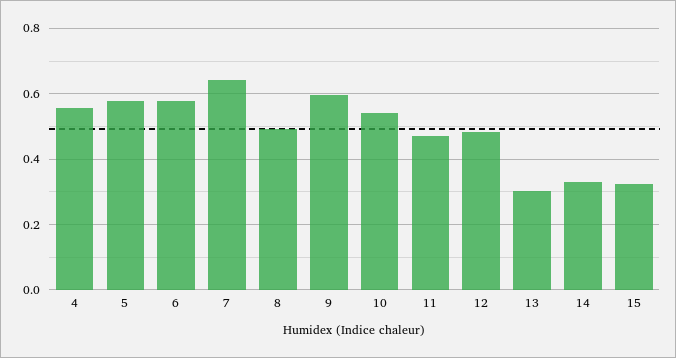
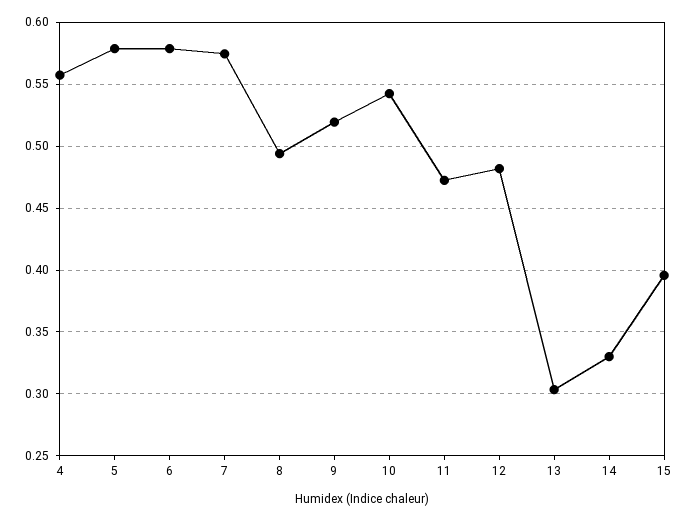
  {
    "4": 0.555,
    "5": 0.58,
    "6": 0.58,
-   "7": 0.64,
+   "7": 0.575,
    "8": 0.495,
-   "9": 0.6,
+   "9": 0.52,
    "10": 0.54,
    "11": 0.47,
    "12": 0.48,
    "13": 0.305,
    "14": 0.33,
-   "15": 0.32
+   "15": 0.395
  }

